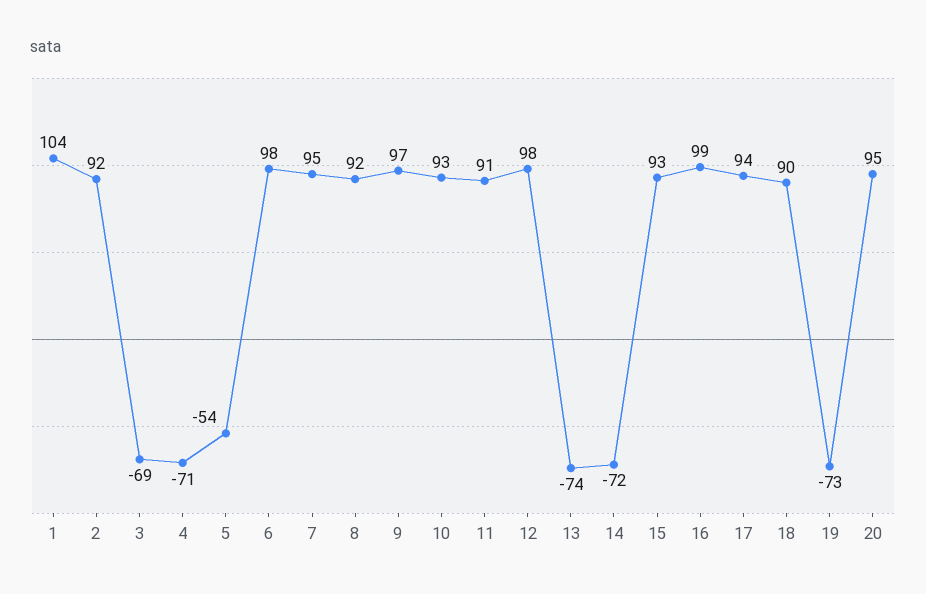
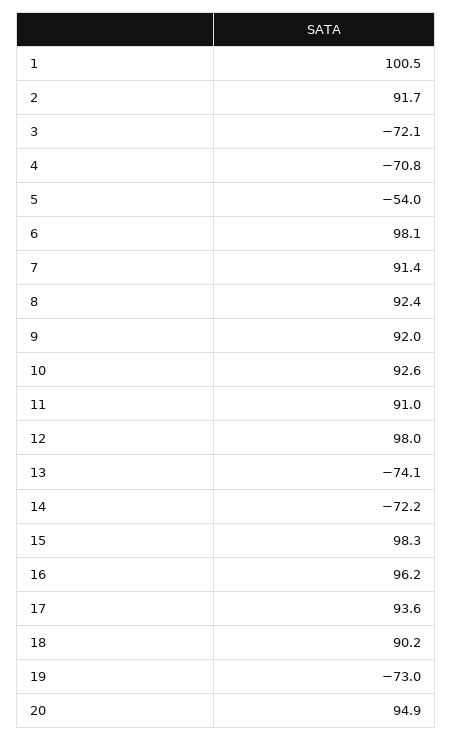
  {
-   "1": 104,
+   "1": 100.5,
    "2": 91.7,
-   "3": -69,
+   "3": -72.1,
    "4": -70.8,
    "5": -54,
    "6": 98.1,
-   "7": 95,
+   "7": 91.4,
    "8": 92.4,
-   "9": 97,
+   "9": 92,
    "10": 92.6,
    "11": 91,
    "12": 98,
    "13": -74.1,
    "14": -72.2,
-   "15": 93,
+   "15": 98.3,
-   "16": 99,
+   "16": 96.2,
    "17": 93.6,
    "18": 90.2,
    "19": -73,
    "20": 94.9
  }

